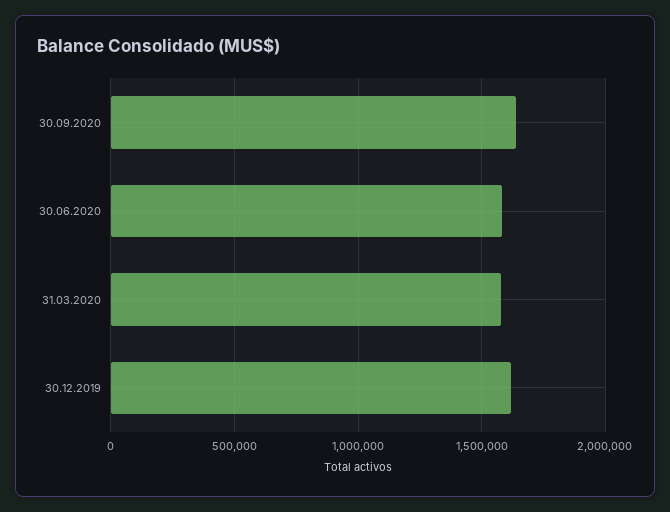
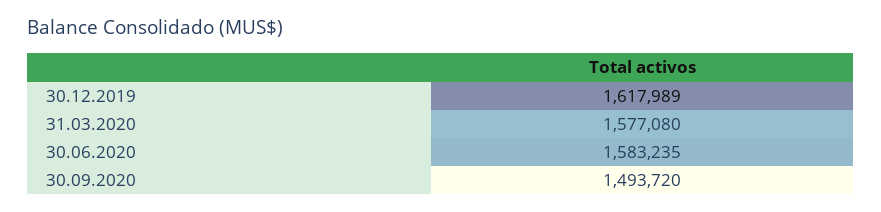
  {
-   "30.09.2020": 1650000,
+   "30.09.2020": 1493720,
    "30.06.2020": 1583235,
    "31.03.2020": 1577080,
    "30.12.2019": 1617989
  }

